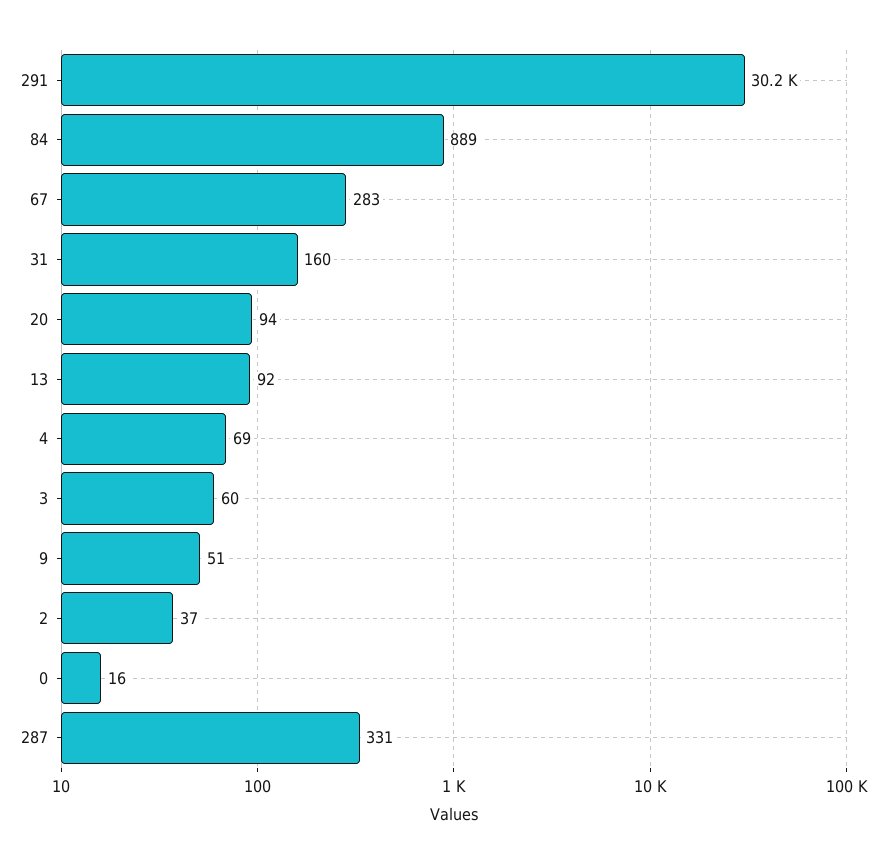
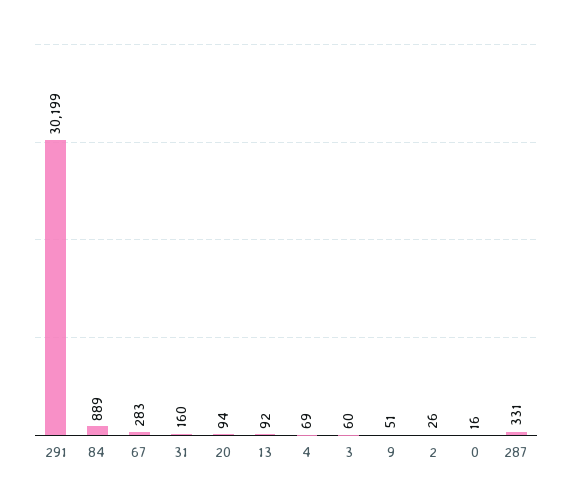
  {
    "291": 30199,
    "84": 889,
    "67": 283,
    "31": 160,
    "20": 94,
    "13": 92,
    "4": 69,
    "3": 60,
    "9": 51,
-   "2": 37,
+   "2": 26,
    "0": 16,
    "287": 331
  }

